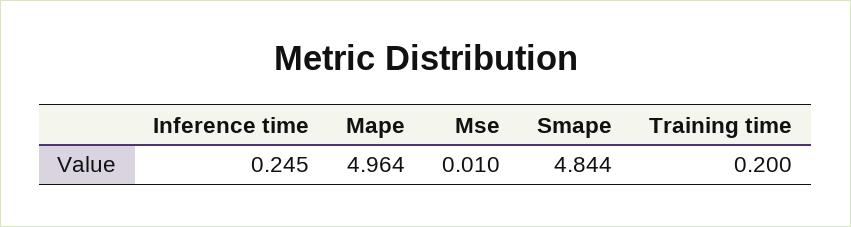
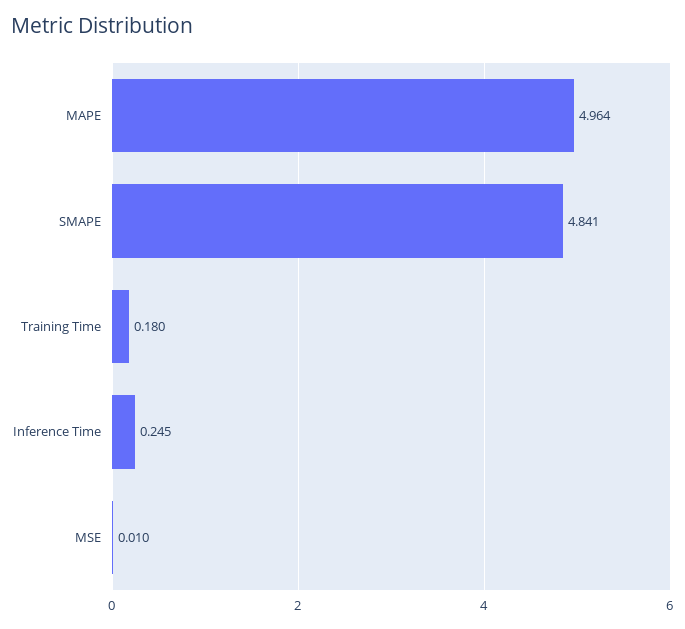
  {
    "Inference time": 0.245,
    "Mape": 4.964,
    "Mse": 0.01,
-   "Smape": 4.844,
+   "Smape": 4.841,
-   "Training time": 0.2
+   "Training time": 0.18
  }

